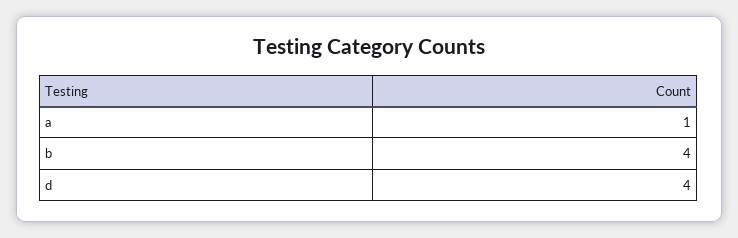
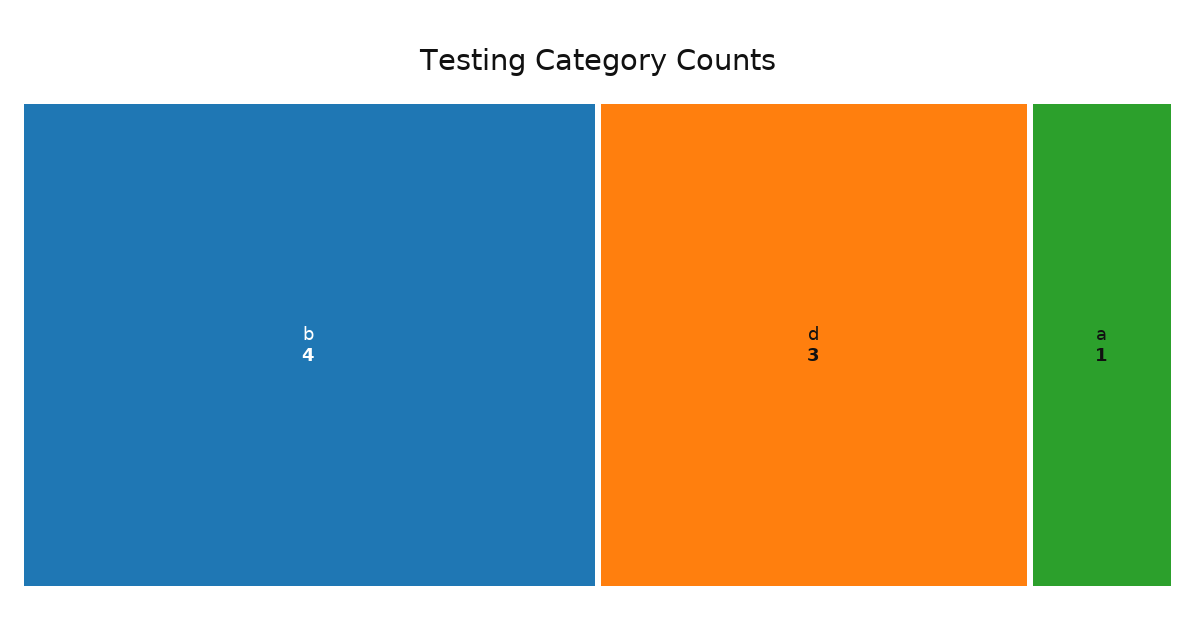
  {
    "a": 1,
    "b": 4,
-   "d": 4
+   "d": 3
  }

